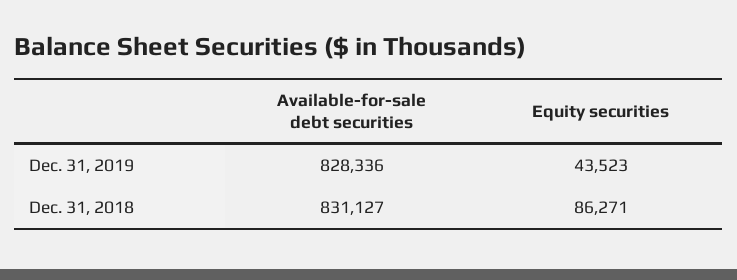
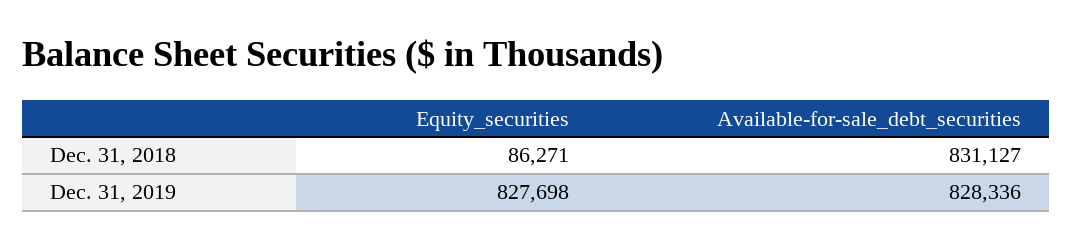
  {
    "Available-for-sale debt securities": {
      "Dec. 31, 2019": 828336,
      "Dec. 31, 2018": 831127
    },
    "Equity securities": {
-     "Dec. 31, 2019": 43523,
+     "Dec. 31, 2019": 827698,
      "Dec. 31, 2018": 86271
    }
  }

